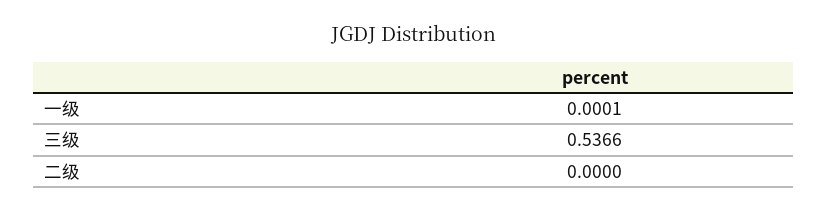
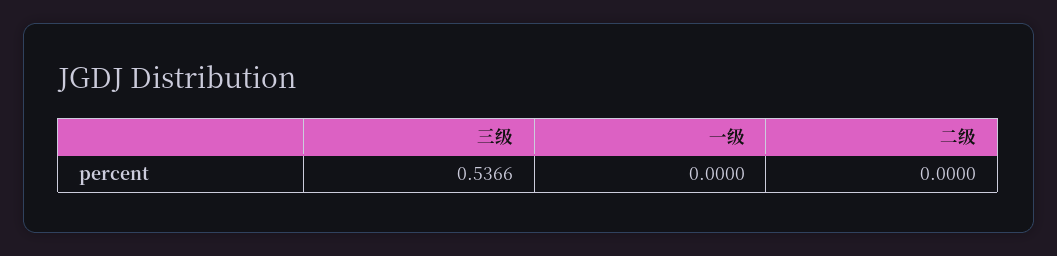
  {
-   "一级": 0.0001,
+   "一级": 0,
    "三级": 0.5366,
    "二级": 0
  }

